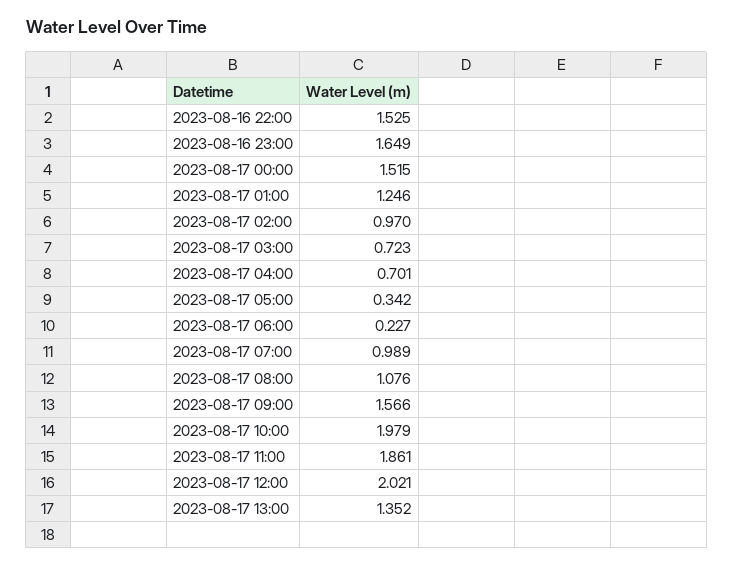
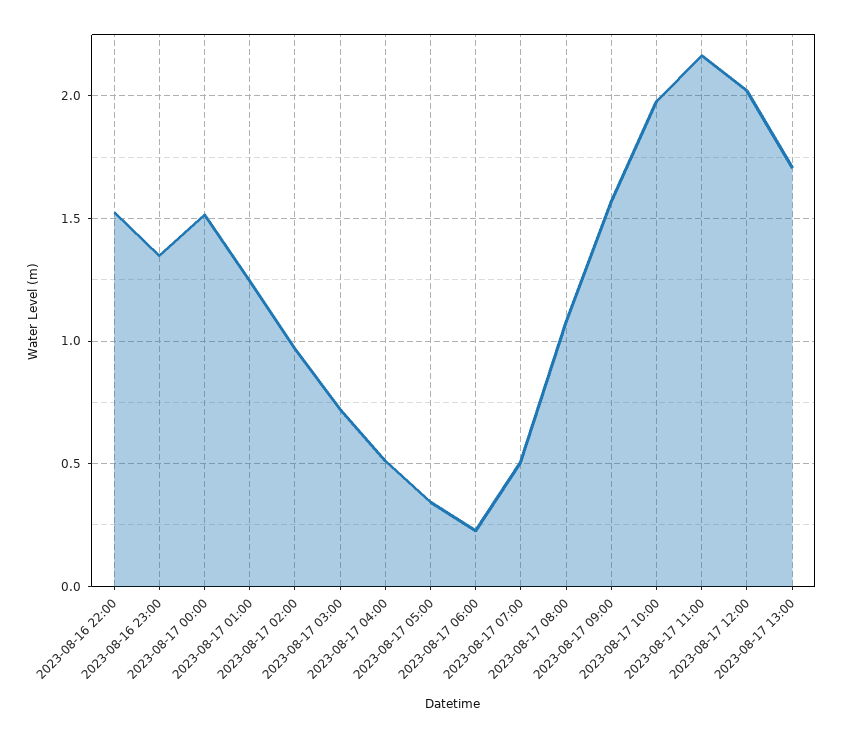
  {
    "2023-08-16 22:00": 1.525,
-   "2023-08-16 23:00": 1.649,
+   "2023-08-16 23:00": 1.35,
    "2023-08-17 00:00": 1.515,
    "2023-08-17 01:00": 1.246,
    "2023-08-17 02:00": 0.97,
    "2023-08-17 03:00": 0.723,
-   "2023-08-17 04:00": 0.701,
+   "2023-08-17 04:00": 0.5,
    "2023-08-17 05:00": 0.342,
    "2023-08-17 06:00": 0.227,
-   "2023-08-17 07:00": 0.989,
+   "2023-08-17 07:00": 0.5,
    "2023-08-17 08:00": 1.076,
    "2023-08-17 09:00": 1.566,
    "2023-08-17 10:00": 1.979,
-   "2023-08-17 11:00": 1.861,
+   "2023-08-17 11:00": 2.15,
    "2023-08-17 12:00": 2.021,
-   "2023-08-17 13:00": 1.352
+   "2023-08-17 13:00": 1.7
  }

